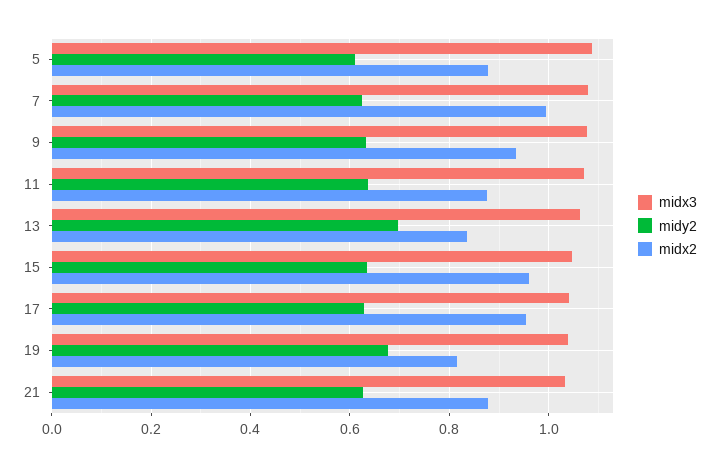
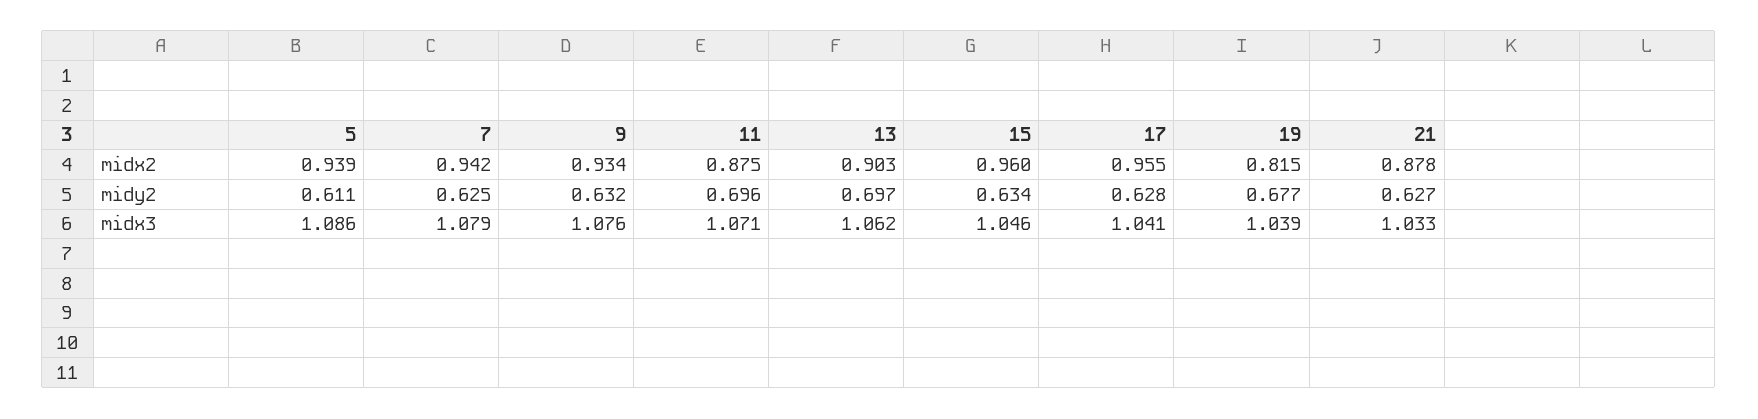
  {
    "midx3": {
      "5": 1.086,
      "7": 1.079,
      "9": 1.076,
      "11": 1.071,
      "13": 1.062,
      "15": 1.046,
      "17": 1.041,
      "19": 1.039,
      "21": 1.033
    },
    "midy2": {
      "5": 0.611,
      "7": 0.625,
      "9": 0.632,
-     "11": 0.64,
+     "11": 0.696,
      "13": 0.697,
      "15": 0.634,
      "17": 0.628,
      "19": 0.677,
      "21": 0.627
    },
    "midx2": {
-     "5": 0.88,
+     "5": 0.939,
-     "7": 1,
+     "7": 0.942,
      "9": 0.934,
      "11": 0.875,
-     "13": 0.84,
+     "13": 0.903,
      "15": 0.96,
      "17": 0.955,
      "19": 0.815,
      "21": 0.878
    }
  }

